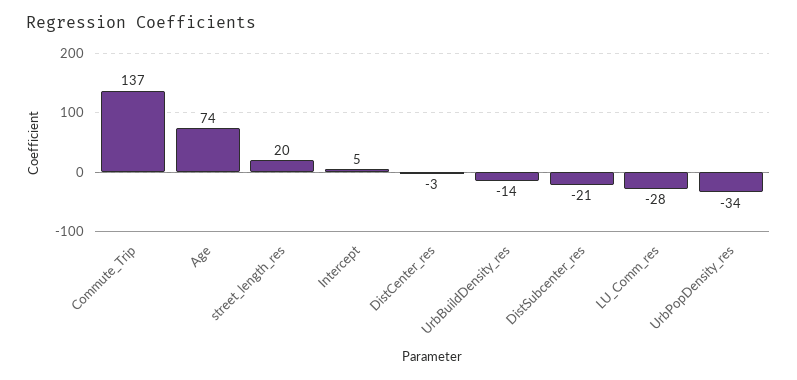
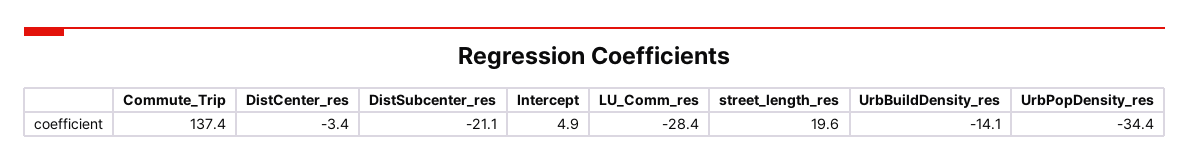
  {
    "Commute_Trip": 137.4,
-   "Age": 74,
    "street_length_res": 19.6,
    "Intercept": 4.9,
    "DistCenter_res": -3.4,
    "UrbBuildDensity_res": -14.1,
    "DistSubcenter_res": -21.1,
    "LU_Comm_res": -28.4,
    "UrbPopDensity_res": -34.4
  }

